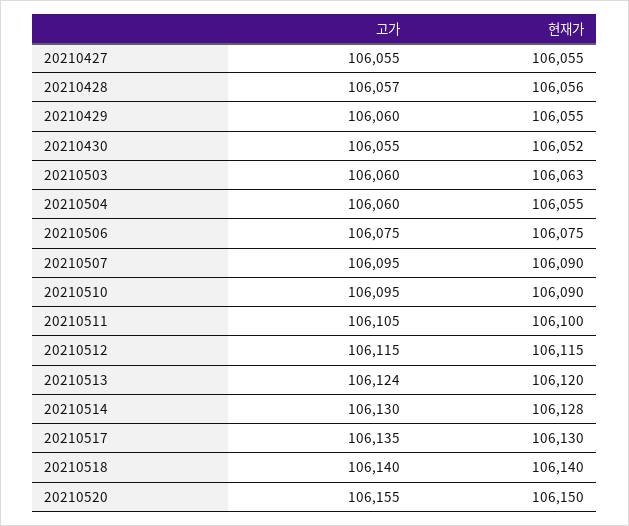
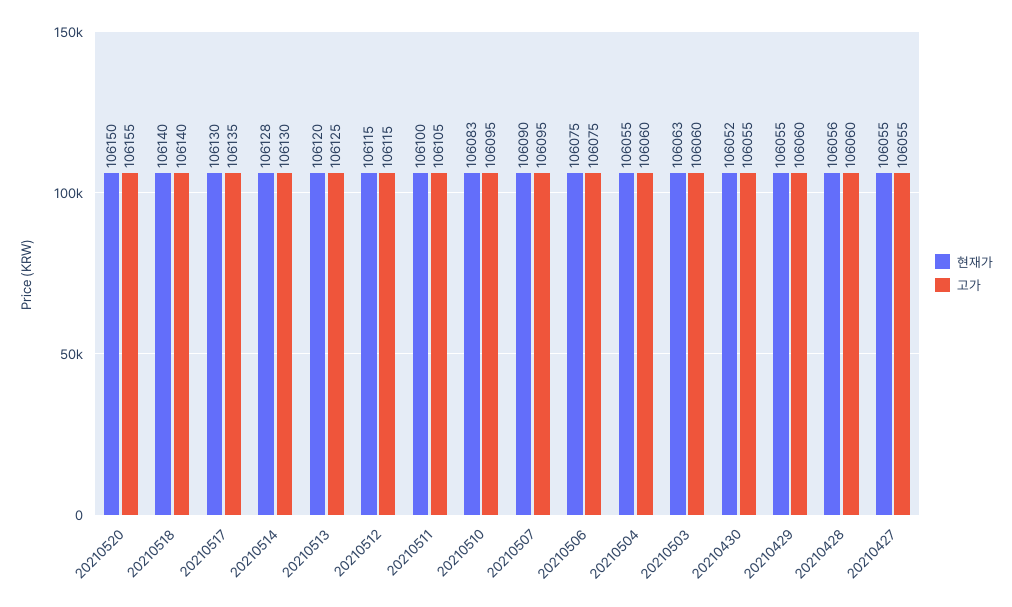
  {
    "고가": {
      "20210427": 106055,
-     "20210428": 106057,
+     "20210428": 106060,
      "20210429": 106060,
      "20210430": 106055,
      "20210503": 106060,
      "20210504": 106060,
      "20210506": 106075,
      "20210507": 106095,
      "20210510": 106095,
      "20210511": 106105,
      "20210512": 106115,
-     "20210513": 106124,
+     "20210513": 106125,
      "20210514": 106130,
      "20210517": 106135,
      "20210518": 106140,
      "20210520": 106155
    },
    "현재가": {
      "20210427": 106055,
      "20210428": 106056,
      "20210429": 106055,
      "20210430": 106052,
      "20210503": 106063,
      "20210504": 106055,
      "20210506": 106075,
      "20210507": 106090,
-     "20210510": 106090,
+     "20210510": 106083,
      "20210511": 106100,
      "20210512": 106115,
      "20210513": 106120,
      "20210514": 106128,
      "20210517": 106130,
      "20210518": 106140,
      "20210520": 106150
    }
  }

